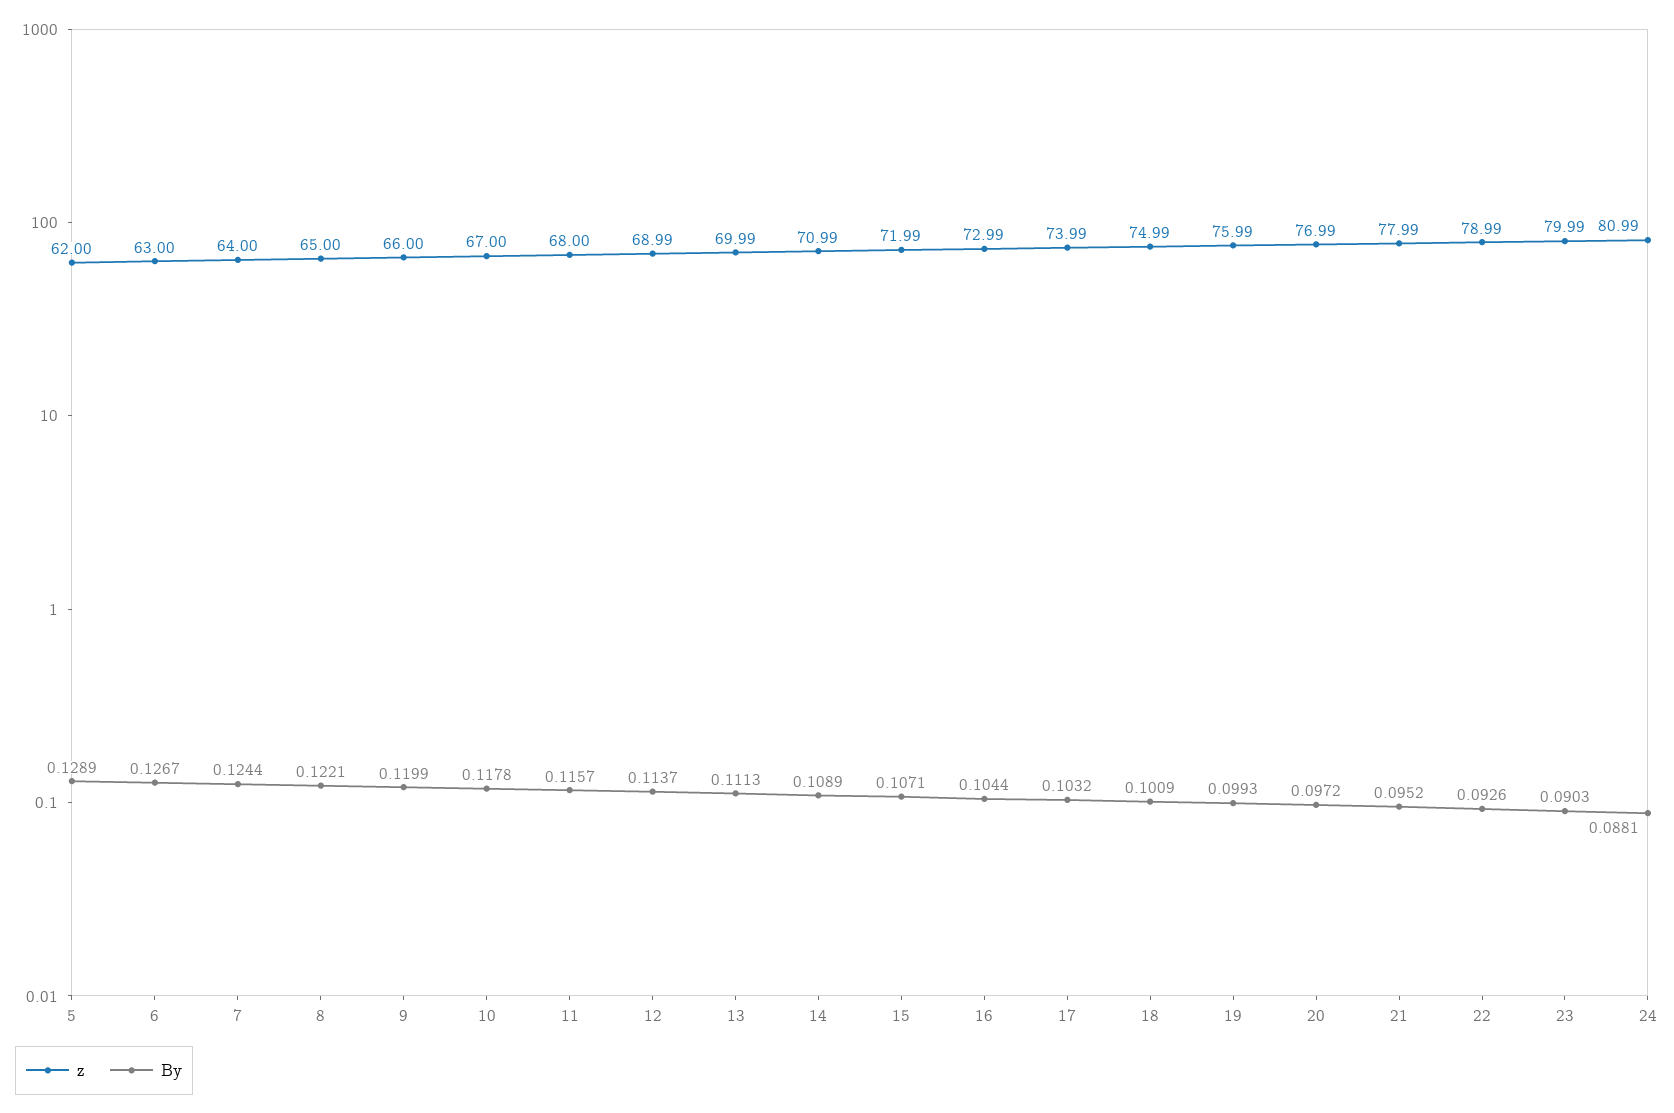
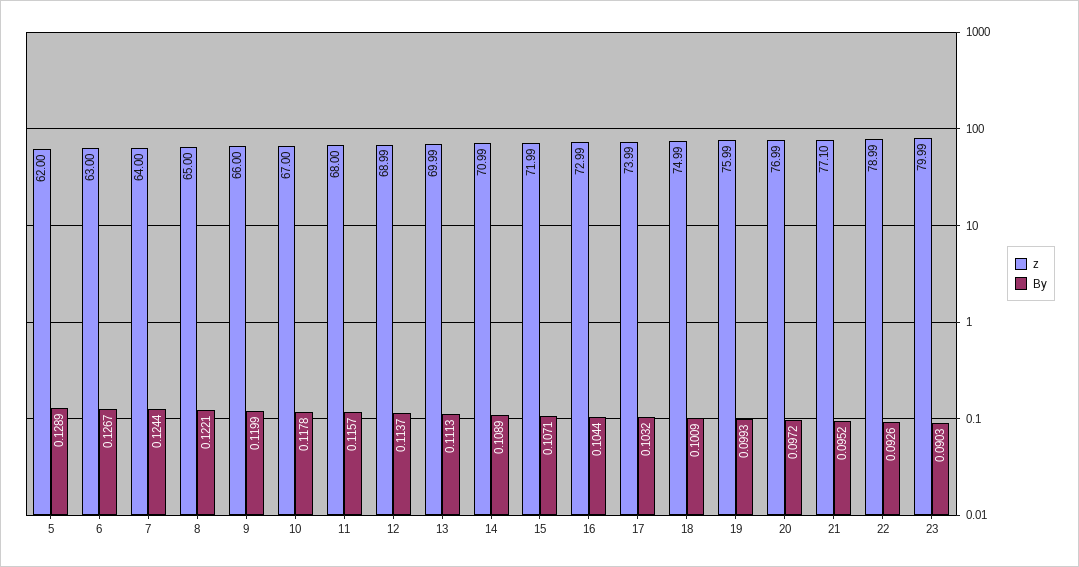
  {
    "z": {
      "5": 62,
      "6": 63,
      "7": 64,
      "8": 65,
      "9": 66,
      "10": 67,
      "11": 68,
      "12": 68.99,
      "13": 69.99,
      "14": 70.99,
      "15": 71.99,
      "16": 72.99,
      "17": 73.99,
      "18": 74.99,
      "19": 75.99,
      "20": 76.99,
-     "21": 77.99,
+     "21": 77.1,
      "22": 78.99,
-     "23": 79.99,
+     "23": 79.99
-     "24": 80.99
    },
    "By": {
      "5": 0.1289,
      "6": 0.1267,
      "7": 0.1244,
      "8": 0.1221,
      "9": 0.1199,
      "10": 0.1178,
      "11": 0.1157,
      "12": 0.1137,
      "13": 0.1113,
      "14": 0.1089,
      "15": 0.1071,
      "16": 0.1044,
      "17": 0.1032,
      "18": 0.1009,
      "19": 0.0993,
      "20": 0.0972,
      "21": 0.0952,
      "22": 0.0926,
-     "23": 0.0903,
+     "23": 0.0903
-     "24": 0.0881
    }
  }

